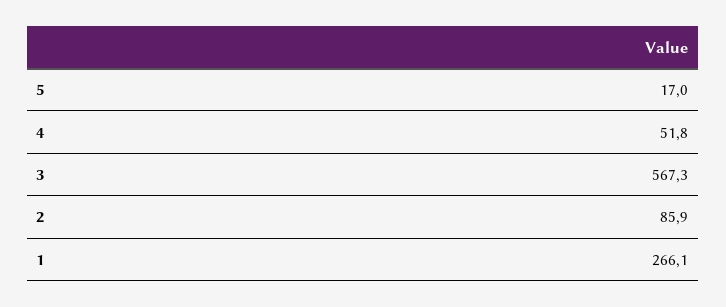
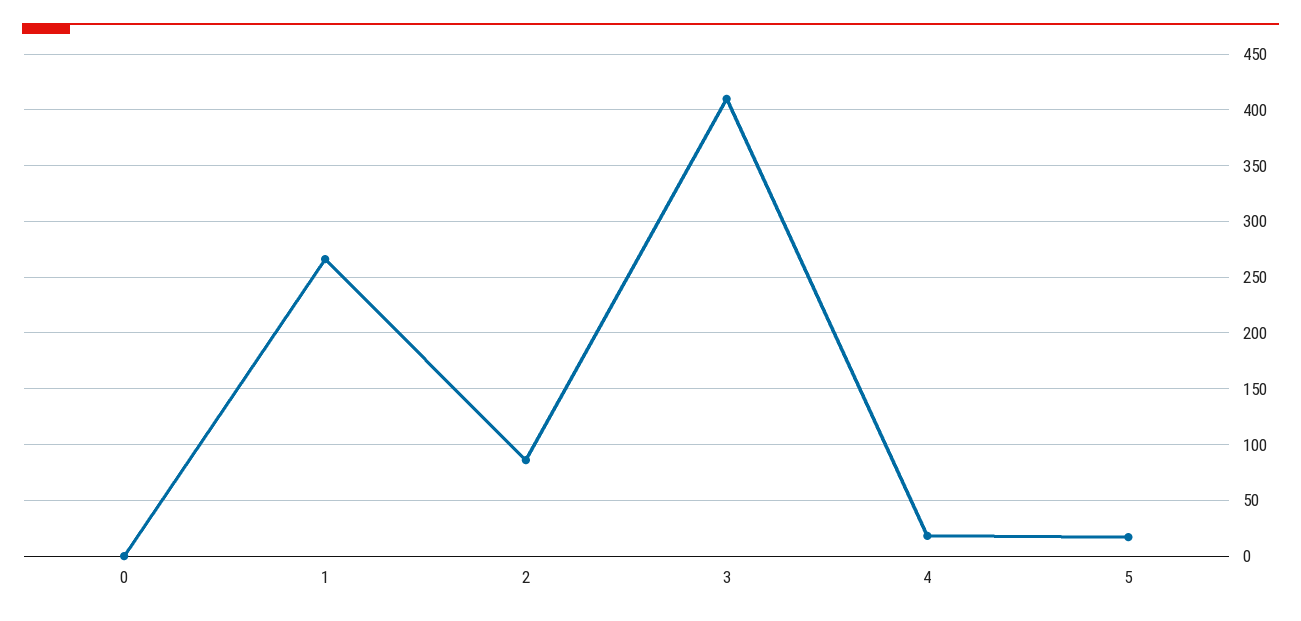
  {
    "5": 17,
-   "4": 51.8,
+   "4": 20,
-   "3": 567.3,
+   "3": 410,
    "2": 85.9,
-   "1": 266.1
+   "1": 266.1,
+   "0": 0
  }

